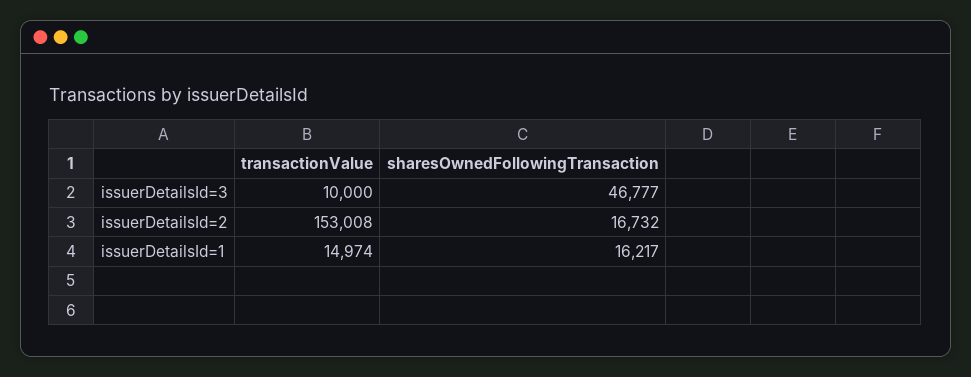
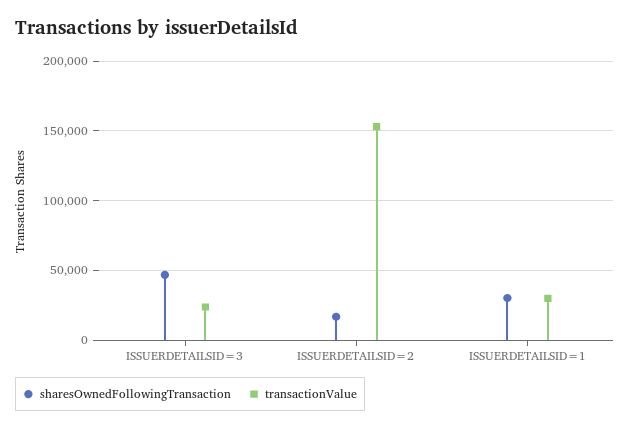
  {
    "transactionValue": {
-     "issuerDetailsId=3": 10000,
+     "issuerDetailsId=3": 25000,
      "issuerDetailsId=2": 153008,
-     "issuerDetailsId=1": 14974
+     "issuerDetailsId=1": 30000
    },
    "sharesOwnedFollowingTransaction": {
      "issuerDetailsId=3": 46777,
      "issuerDetailsId=2": 16732,
-     "issuerDetailsId=1": 16217
+     "issuerDetailsId=1": 30000
    }
  }

